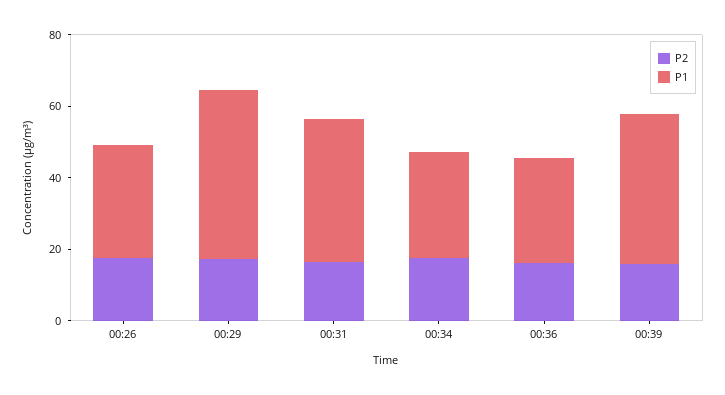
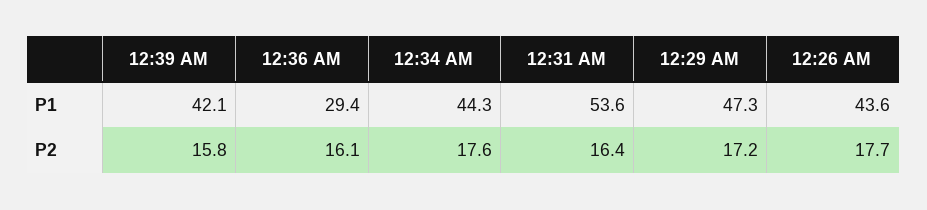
  {
    "P2": {
      "00:26": 17.7,
      "00:29": 17.2,
      "00:31": 16.4,
      "00:34": 17.6,
      "00:36": 16.1,
      "00:39": 15.8
    },
    "P1": {
-     "00:26": 30,
+     "00:26": 43.6,
      "00:29": 47.3,
-     "00:31": 40,
+     "00:31": 53.6,
-     "00:34": 30,
+     "00:34": 44.3,
      "00:36": 29.4,
      "00:39": 42.1
    }
  }

